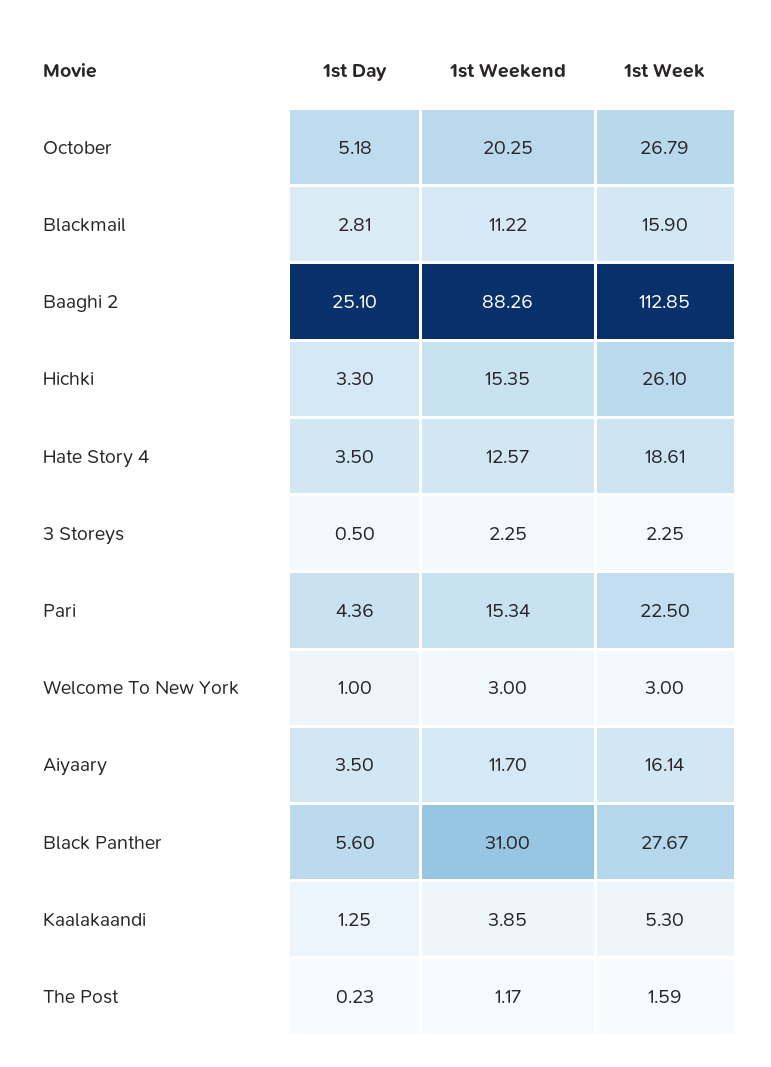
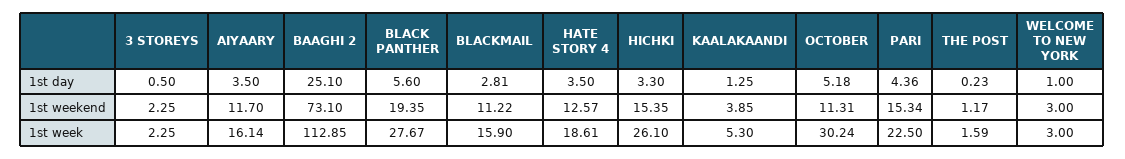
  {
    "1st Day": {
      "October": 5.18,
      "Blackmail": 2.81,
      "Baaghi 2": 25.1,
      "Hichki": 3.3,
      "Hate Story 4": 3.5,
      "3 Storeys": 0.5,
      "Pari": 4.36,
      "Welcome To New York": 1,
      "Aiyaary": 3.5,
      "Black Panther": 5.6,
      "Kaalakaandi": 1.25,
      "The Post": 0.23
    },
    "1st Weekend": {
-     "October": 20.25,
+     "October": 11.31,
      "Blackmail": 11.22,
-     "Baaghi 2": 88.26,
+     "Baaghi 2": 73.1,
      "Hichki": 15.35,
      "Hate Story 4": 12.57,
      "3 Storeys": 2.25,
      "Pari": 15.34,
      "Welcome To New York": 3,
      "Aiyaary": 11.7,
-     "Black Panther": 31,
+     "Black Panther": 19.35,
      "Kaalakaandi": 3.85,
      "The Post": 1.17
    },
    "1st Week": {
-     "October": 26.79,
+     "October": 30.24,
      "Blackmail": 15.9,
      "Baaghi 2": 112.85,
      "Hichki": 26.1,
      "Hate Story 4": 18.61,
      "3 Storeys": 2.25,
      "Pari": 22.5,
      "Welcome To New York": 3,
      "Aiyaary": 16.14,
      "Black Panther": 27.67,
      "Kaalakaandi": 5.3,
      "The Post": 1.59
    }
  }

